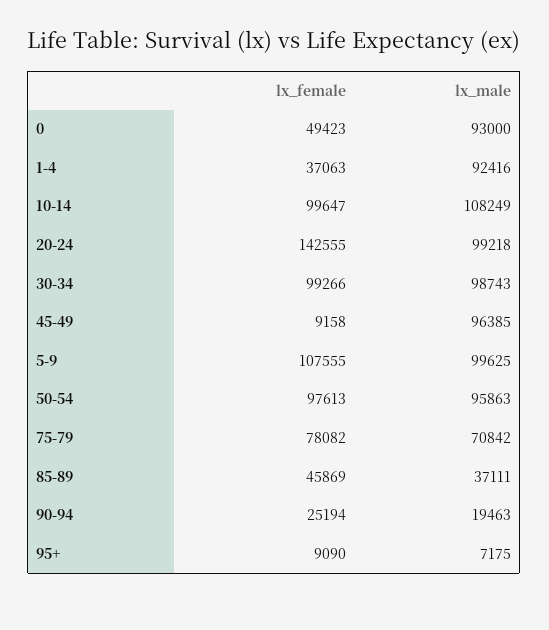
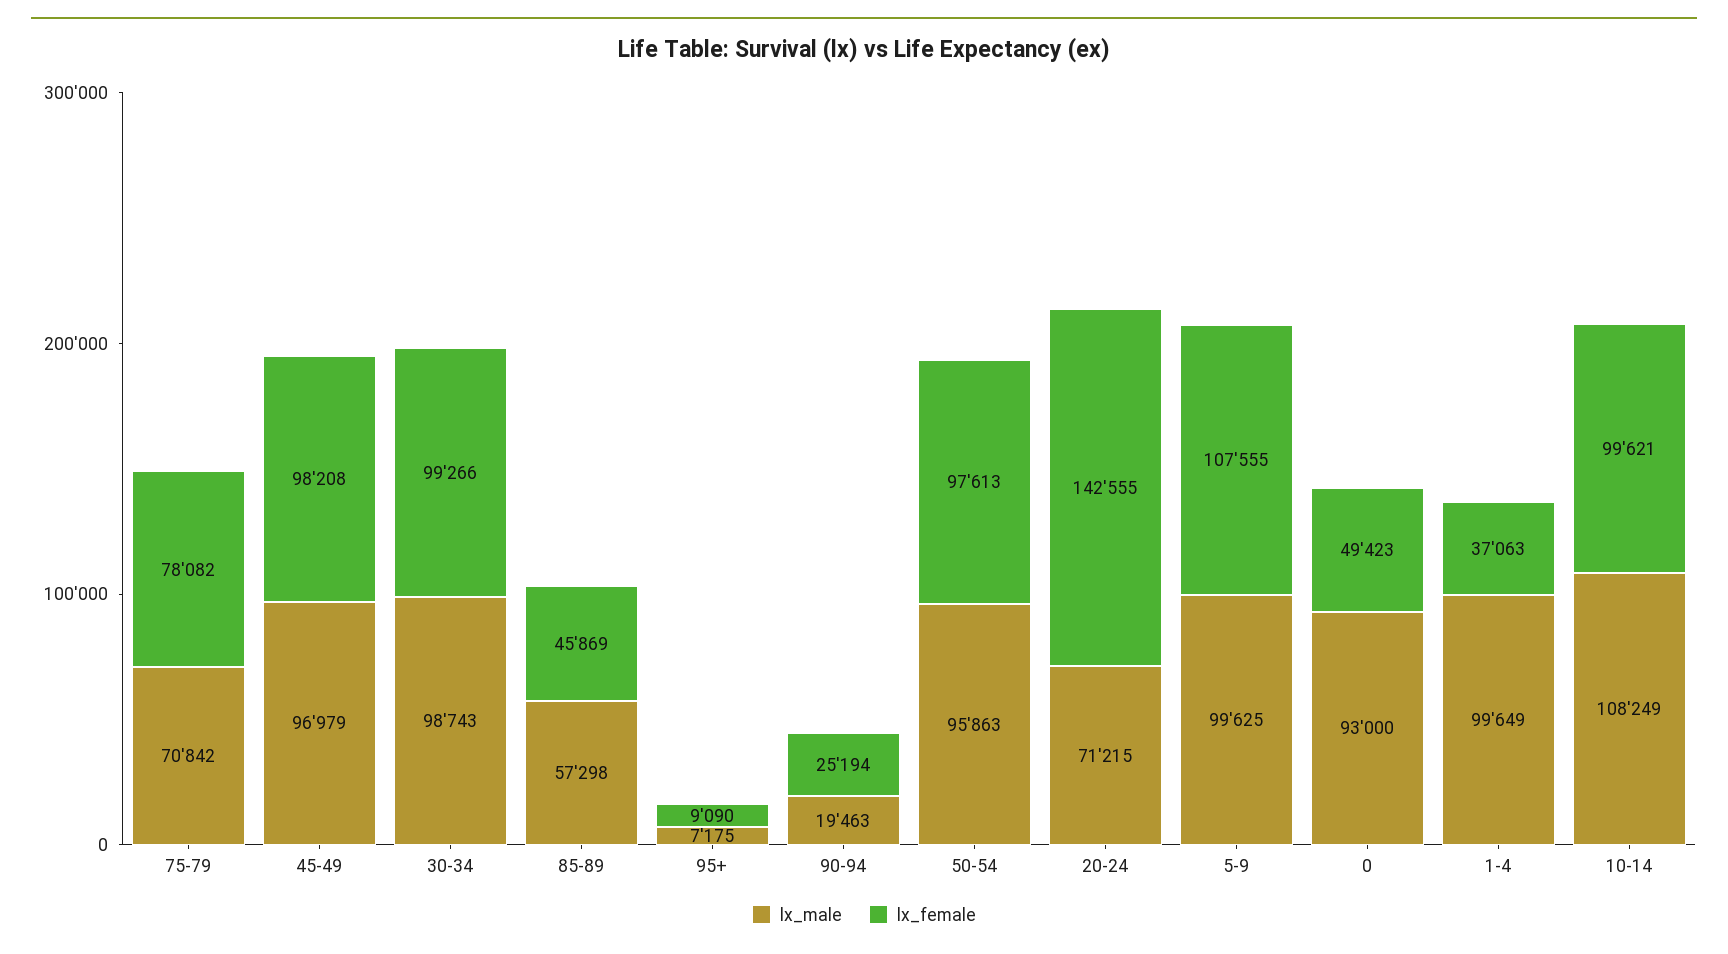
  {
    "lx_female": {
      "0": 49423,
      "1-4": 37063,
-     "10-14": 99647,
+     "10-14": 99621,
      "20-24": 142555,
      "30-34": 99266,
-     "45-49": 9158,
+     "45-49": 98208,
      "5-9": 107555,
      "50-54": 97613,
      "75-79": 78082,
      "85-89": 45869,
      "90-94": 25194,
      "95+": 9090
    },
    "lx_male": {
      "0": 93000,
-     "1-4": 92416,
+     "1-4": 99649,
      "10-14": 108249,
-     "20-24": 99218,
+     "20-24": 71215,
      "30-34": 98743,
-     "45-49": 96385,
+     "45-49": 96979,
      "5-9": 99625,
      "50-54": 95863,
      "75-79": 70842,
-     "85-89": 37111,
+     "85-89": 57298,
      "90-94": 19463,
      "95+": 7175
    }
  }

